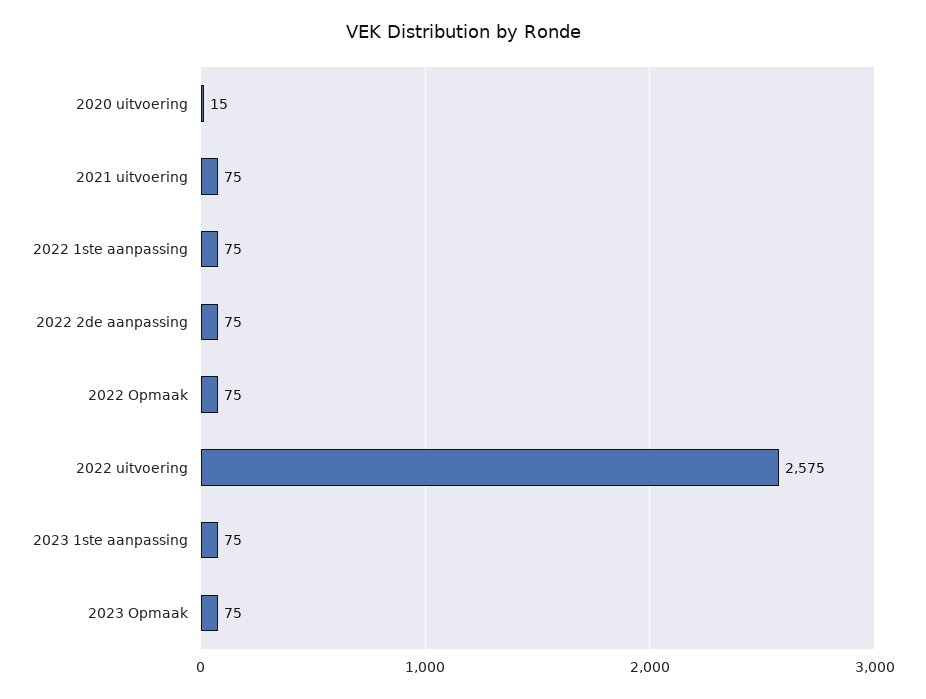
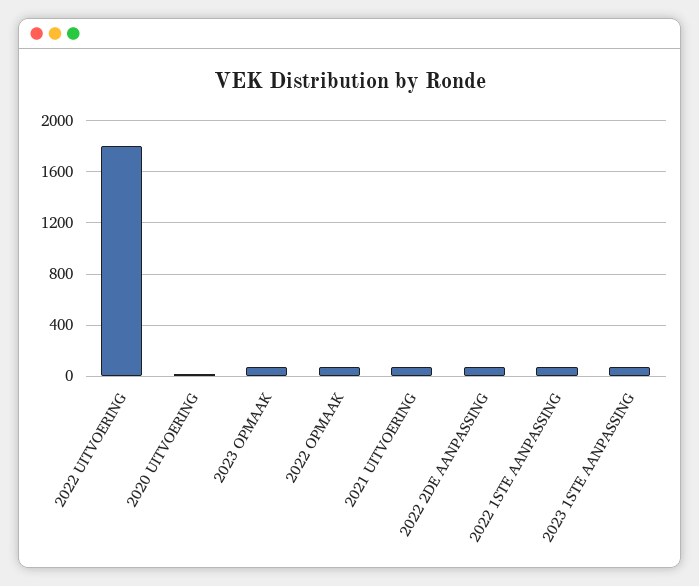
  {
    "2020 uitvoering": 15,
    "2021 uitvoering": 75,
    "2022 1ste aanpassing": 75,
    "2022 2de aanpassing": 75,
    "2022 Opmaak": 75,
-   "2022 uitvoering": 2575,
+   "2022 uitvoering": 1800,
    "2023 1ste aanpassing": 75,
    "2023 Opmaak": 75
  }

